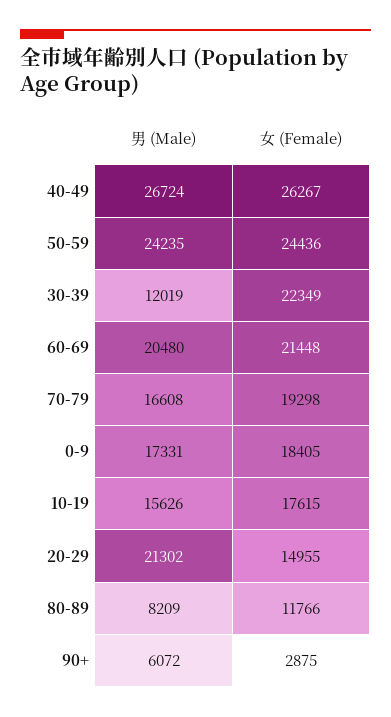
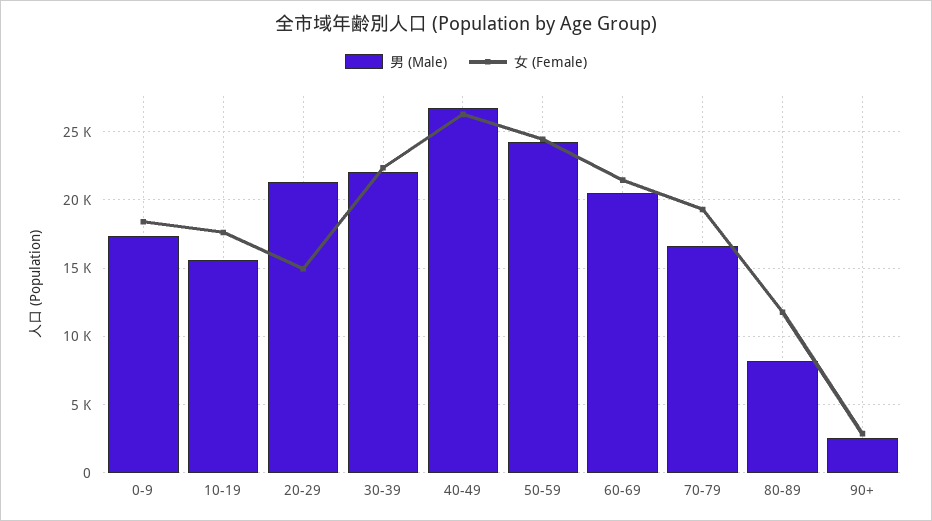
  {
    "男 (Male)": {
      "40-49": 26724,
      "50-59": 24235,
-     "30-39": 12019,
+     "30-39": 22000,
      "60-69": 20480,
      "70-79": 16608,
      "0-9": 17331,
      "10-19": 15626,
      "20-29": 21302,
      "80-89": 8209,
-     "90+": 6072
+     "90+": 2500
    },
    "女 (Female)": {
      "40-49": 26267,
      "50-59": 24436,
      "30-39": 22349,
      "60-69": 21448,
      "70-79": 19298,
      "0-9": 18405,
      "10-19": 17615,
      "20-29": 14955,
      "80-89": 11766,
      "90+": 2875
    }
  }

